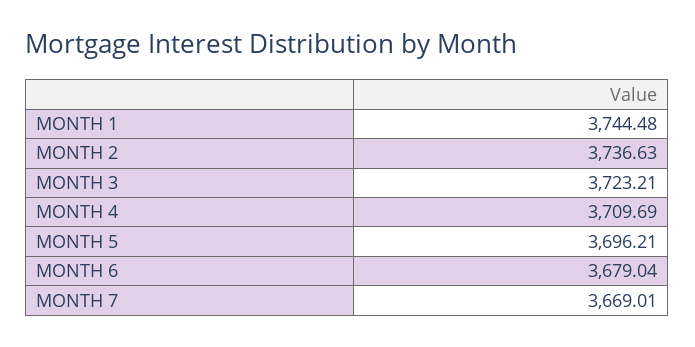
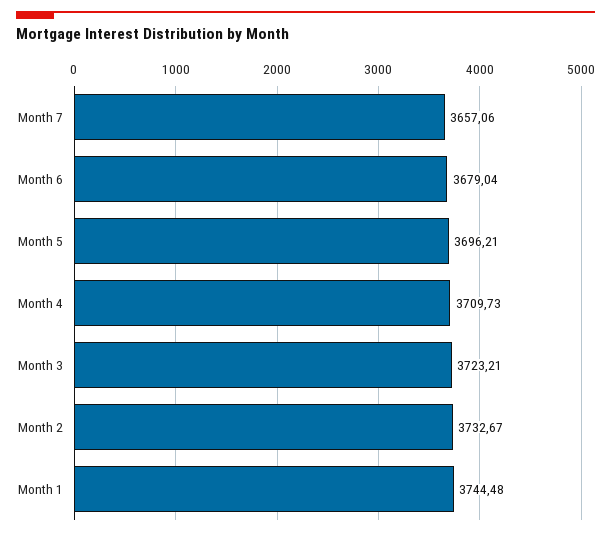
  {
    "MONTH 1": 3744.48,
-   "MONTH 2": 3736.63,
+   "MONTH 2": 3732.67,
    "MONTH 3": 3723.21,
-   "MONTH 4": 3709.69,
+   "MONTH 4": 3709.73,
    "MONTH 5": 3696.21,
    "MONTH 6": 3679.04,
-   "MONTH 7": 3669.01
+   "MONTH 7": 3657.06
  }

